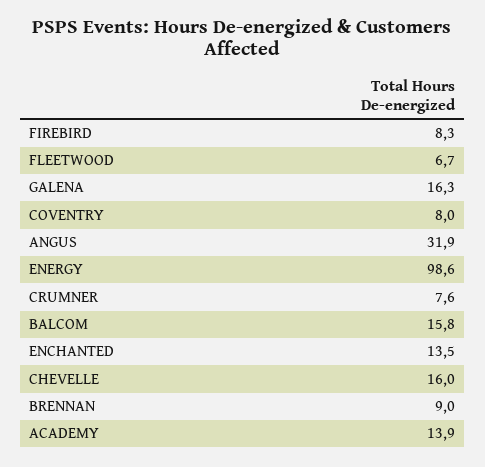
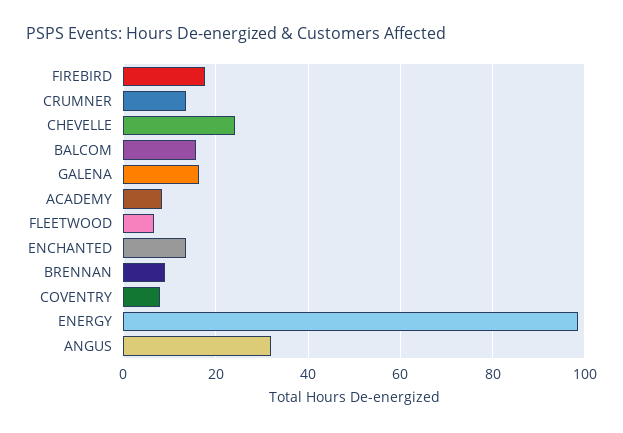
  {
-   "FIREBIRD": 8.3,
+   "FIREBIRD": 18,
    "FLEETWOOD": 6.7,
    "GALENA": 16.3,
    "COVENTRY": 8,
    "ANGUS": 31.9,
    "ENERGY": 98.6,
-   "CRUMNER": 7.6,
+   "CRUMNER": 14,
    "BALCOM": 15.8,
    "ENCHANTED": 13.5,
-   "CHEVELLE": 16,
+   "CHEVELLE": 24,
    "BRENNAN": 9,
-   "ACADEMY": 13.9
+   "ACADEMY": 8
  }

